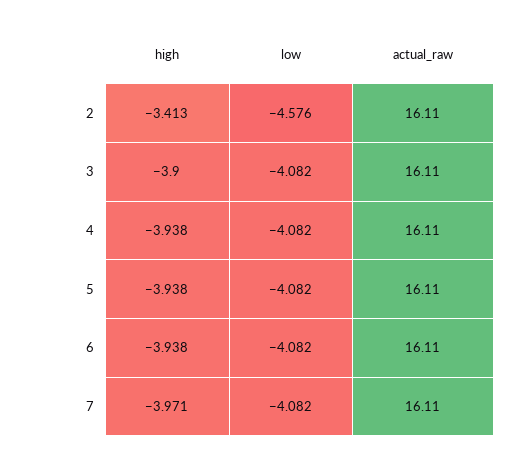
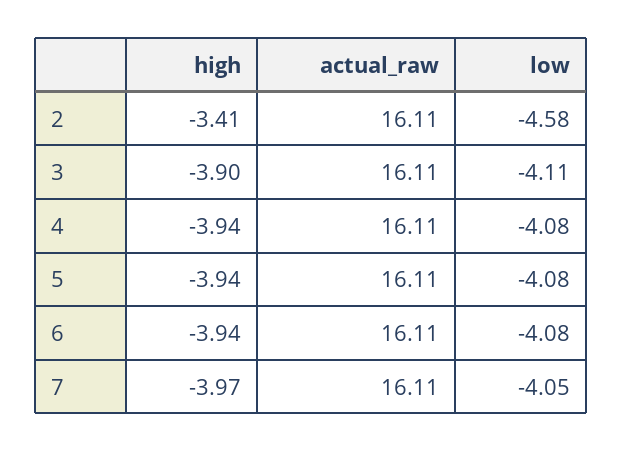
  {
    "high": {
      "2": -3.413,
      "3": -3.9,
      "4": -3.938,
      "5": -3.938,
      "6": -3.938,
      "7": -3.971
    },
    "low": {
      "2": -4.576,
-     "3": -4.082,
+     "3": -4.11,
      "4": -4.082,
      "5": -4.082,
      "6": -4.082,
-     "7": -4.082
+     "7": -4.05
    },
    "actual_raw": {
      "2": 16.11,
      "3": 16.11,
      "4": 16.11,
      "5": 16.11,
      "6": 16.11,
      "7": 16.11
    }
  }

